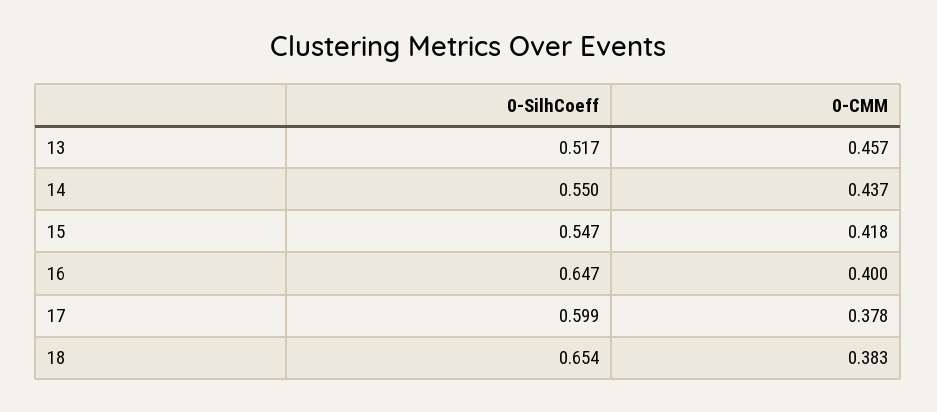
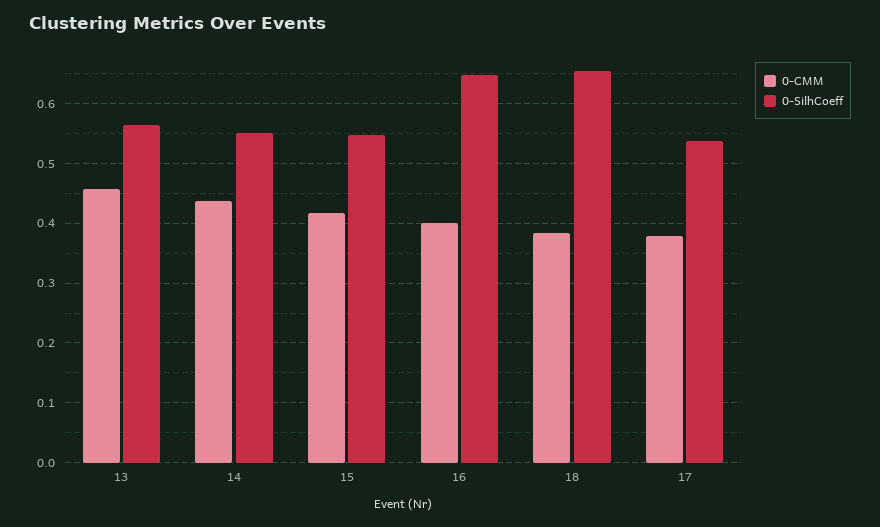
  {
    "0-SilhCoeff": {
-     "13": 0.517,
+     "13": 0.56,
      "14": 0.55,
      "15": 0.547,
      "16": 0.647,
-     "17": 0.599,
+     "17": 0.54,
      "18": 0.654
    },
    "0-CMM": {
      "13": 0.457,
      "14": 0.437,
      "15": 0.418,
      "16": 0.4,
      "17": 0.378,
      "18": 0.383
    }
  }

